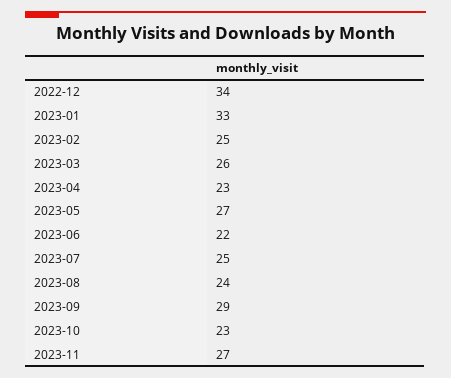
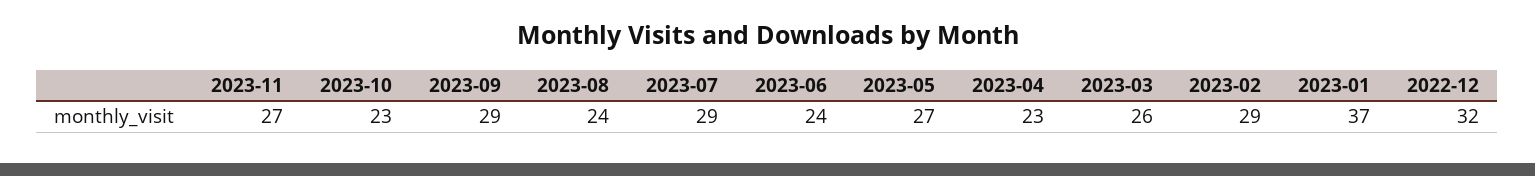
  {
-   "2022-12": 34,
+   "2022-12": 32,
-   "2023-01": 33,
+   "2023-01": 37,
-   "2023-02": 25,
+   "2023-02": 29,
    "2023-03": 26,
    "2023-04": 23,
    "2023-05": 27,
-   "2023-06": 22,
+   "2023-06": 24,
-   "2023-07": 25,
+   "2023-07": 29,
    "2023-08": 24,
    "2023-09": 29,
    "2023-10": 23,
    "2023-11": 27
  }

